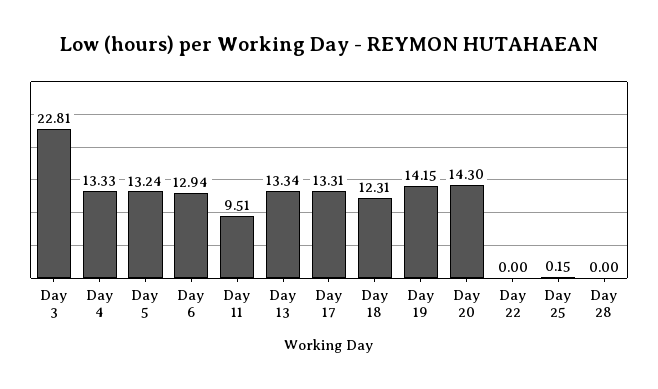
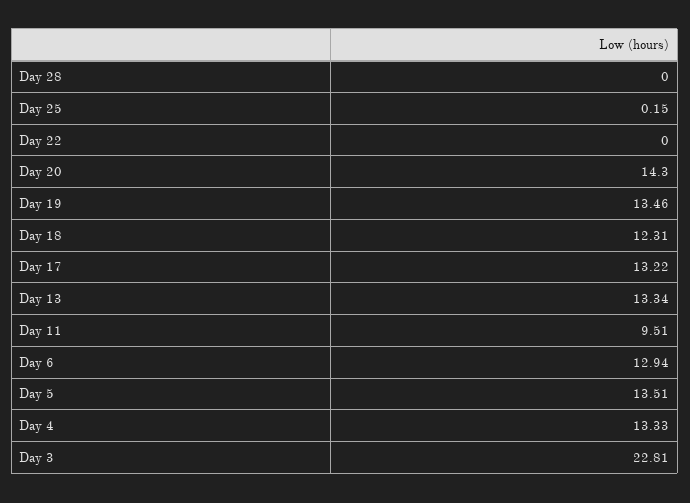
  {
    "Day 3": 22.81,
    "Day 4": 13.33,
-   "Day 5": 13.24,
+   "Day 5": 13.51,
    "Day 6": 12.94,
    "Day 11": 9.51,
    "Day 13": 13.34,
-   "Day 17": 13.31,
+   "Day 17": 13.22,
    "Day 18": 12.31,
-   "Day 19": 14.15,
+   "Day 19": 13.46,
    "Day 20": 14.3,
    "Day 22": 0,
    "Day 25": 0.15,
    "Day 28": 0
  }

